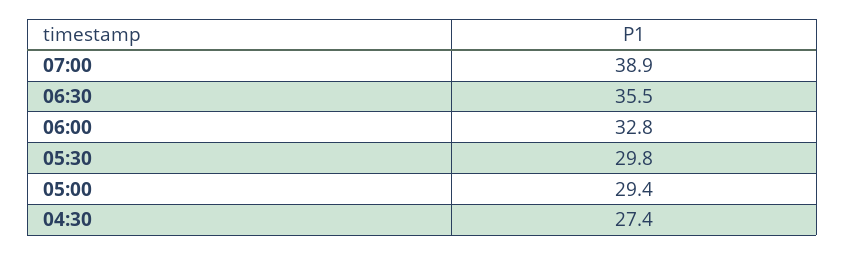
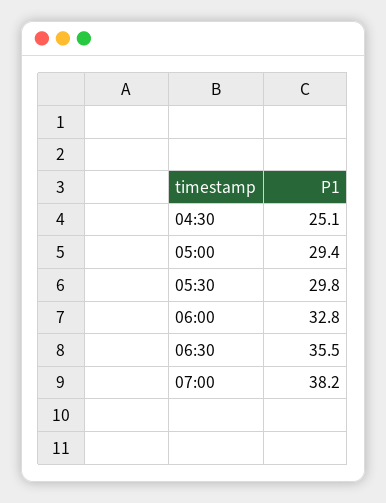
  {
-   "07:00": 38.9,
+   "07:00": 38.2,
    "06:30": 35.5,
    "06:00": 32.8,
    "05:30": 29.8,
    "05:00": 29.4,
-   "04:30": 27.4
+   "04:30": 25.1
  }

